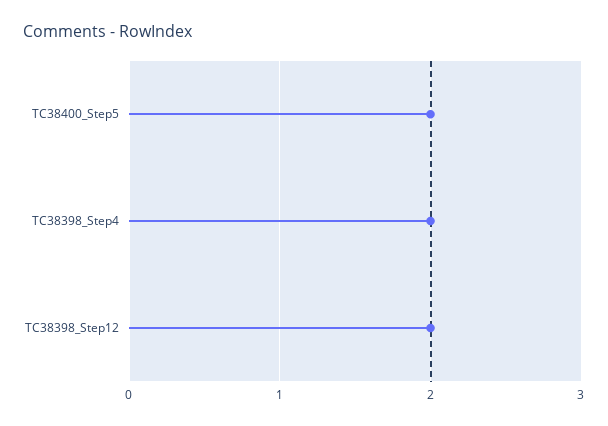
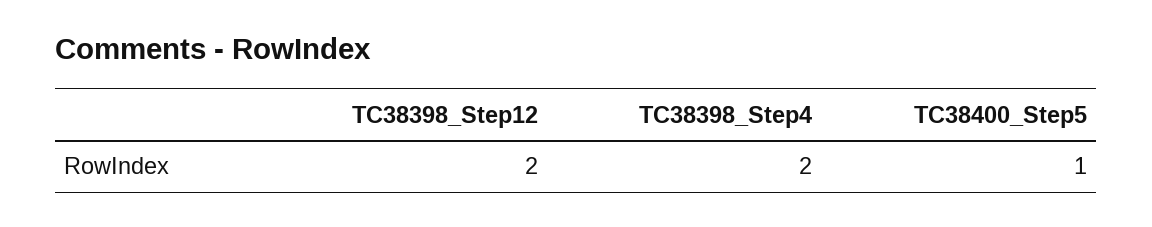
  {
-   "TC38400_Step5": 2,
+   "TC38400_Step5": 1,
    "TC38398_Step4": 2,
    "TC38398_Step12": 2
  }

